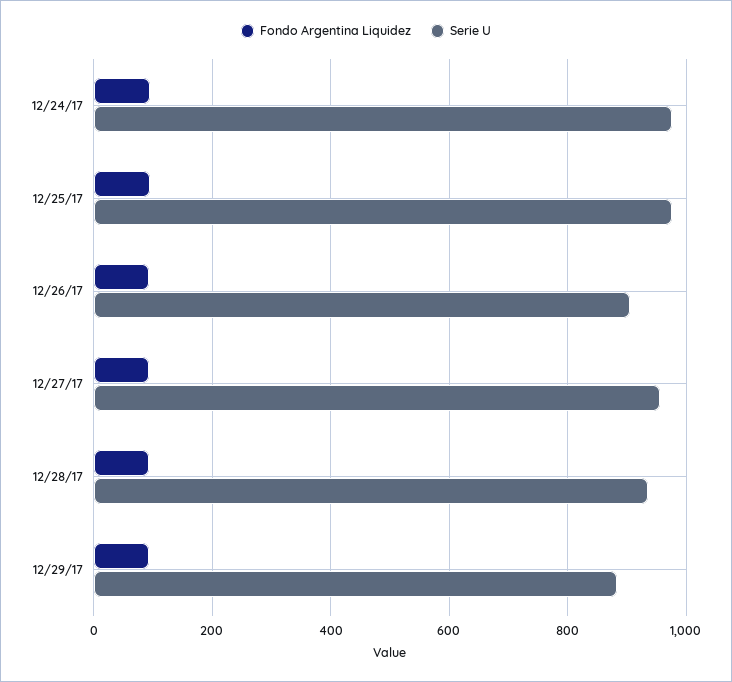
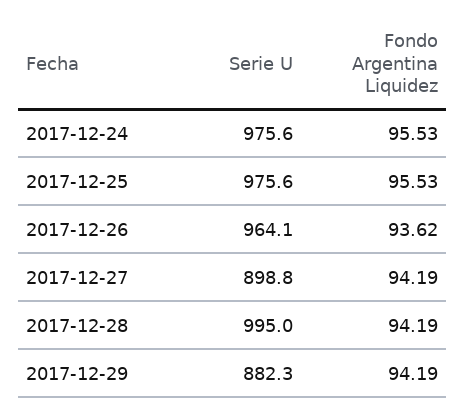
  {
    "Fondo Argentina Liquidez": {
      "12/24/17": 95.53,
      "12/25/17": 95.53,
      "12/26/17": 93.62,
      "12/27/17": 94.19,
      "12/28/17": 94.19,
      "12/29/17": 94.19
    },
    "Serie U": {
      "12/24/17": 975.6,
      "12/25/17": 975.6,
-     "12/26/17": 900,
+     "12/26/17": 964.1,
-     "12/27/17": 960,
+     "12/27/17": 898.8,
-     "12/28/17": 940,
+     "12/28/17": 995,
      "12/29/17": 882.3
    }
  }

